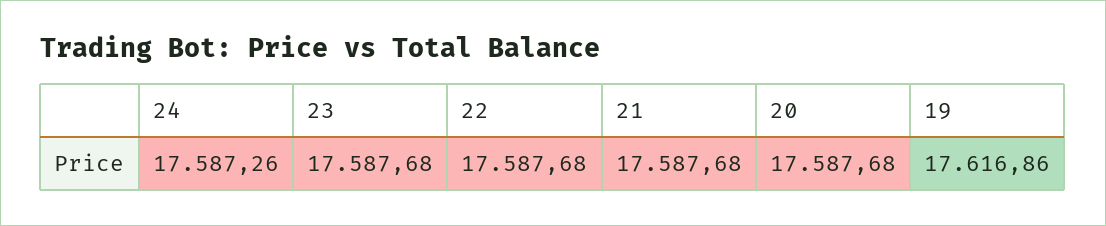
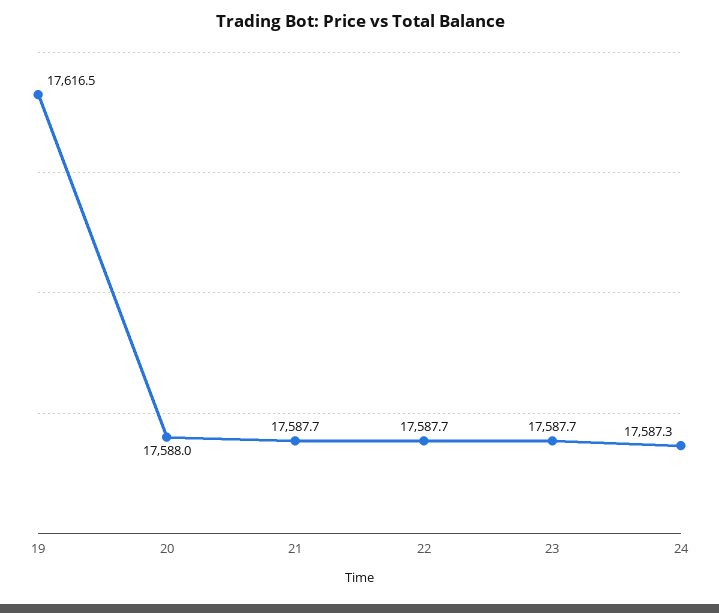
  {
    "24": 17587.26,
    "23": 17587.68,
    "22": 17587.68,
    "21": 17587.68,
-   "20": 17587.68,
+   "20": 17588,
-   "19": 17616.86
+   "19": 17616.5
  }

